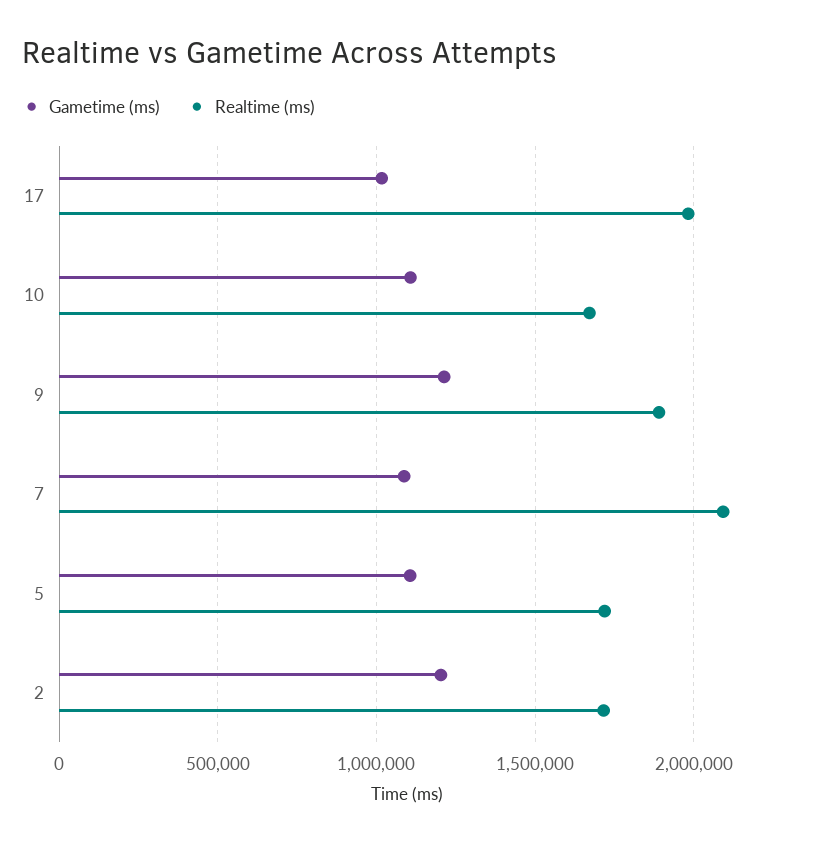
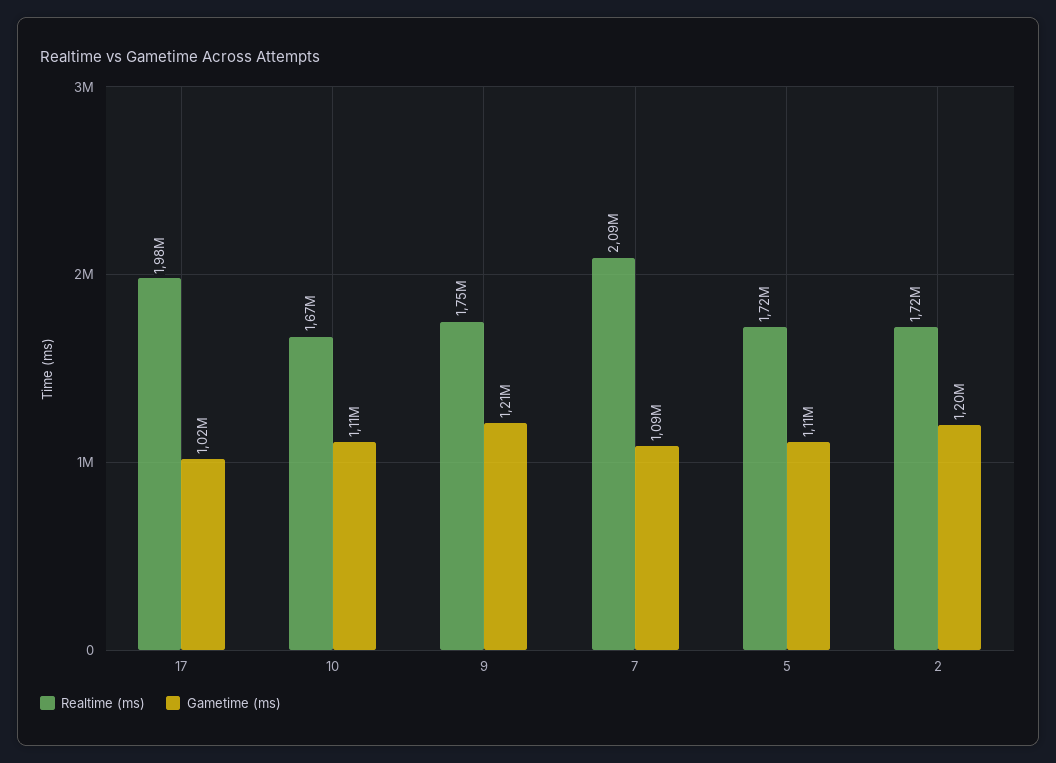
  {
    "Gametime (ms)": {
      "17": 1020000,
      "10": 1110000,
      "9": 1210000,
      "7": 1090000,
      "5": 1110000,
      "2": 1200000
    },
    "Realtime (ms)": {
      "17": 1980000,
      "10": 1670000,
-     "9": 1900000,
+     "9": 1750000,
      "7": 2090000,
      "5": 1720000,
      "2": 1720000
    }
  }

